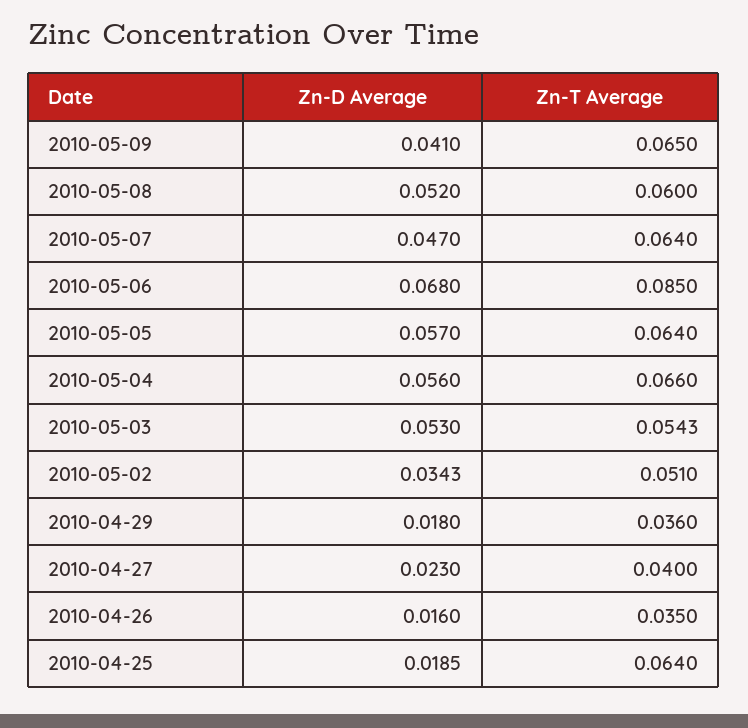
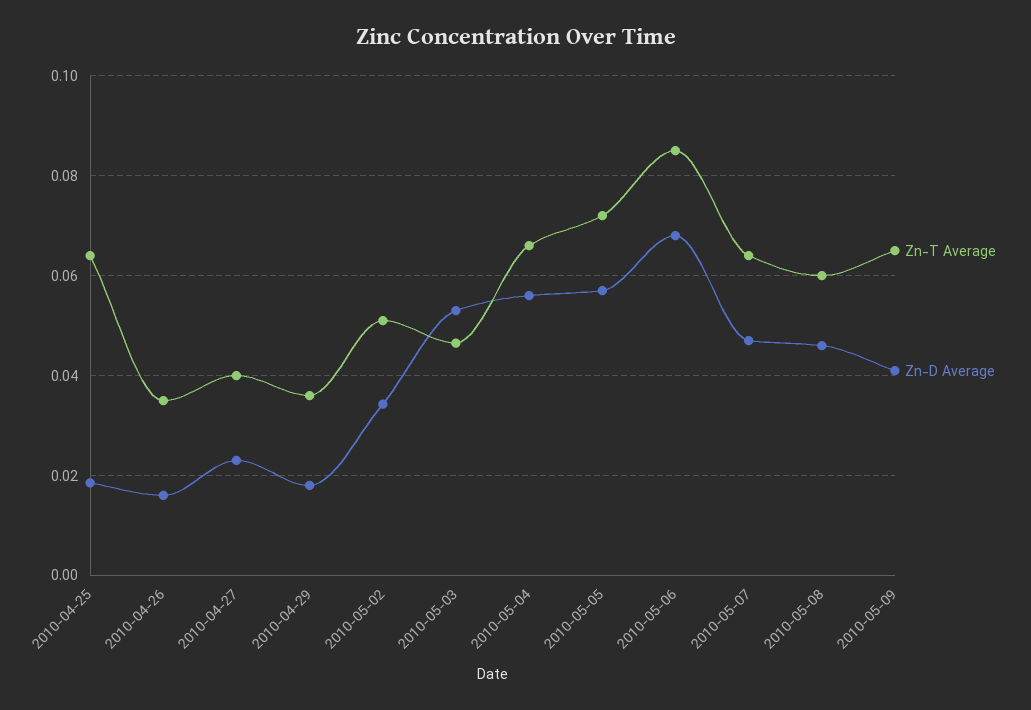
  {
    "Zn-D Average": {
      "2010-05-09": 0.041,
-     "2010-05-08": 0.052,
+     "2010-05-08": 0.046,
      "2010-05-07": 0.047,
      "2010-05-06": 0.068,
      "2010-05-05": 0.057,
      "2010-05-04": 0.056,
      "2010-05-03": 0.053,
      "2010-05-02": 0.0343,
      "2010-04-29": 0.018,
      "2010-04-27": 0.023,
      "2010-04-26": 0.016,
      "2010-04-25": 0.0185
    },
    "Zn-T Average": {
      "2010-05-09": 0.065,
      "2010-05-08": 0.06,
      "2010-05-07": 0.064,
      "2010-05-06": 0.085,
-     "2010-05-05": 0.064,
+     "2010-05-05": 0.072,
      "2010-05-04": 0.066,
-     "2010-05-03": 0.0543,
+     "2010-05-03": 0.046,
      "2010-05-02": 0.051,
      "2010-04-29": 0.036,
      "2010-04-27": 0.04,
      "2010-04-26": 0.035,
      "2010-04-25": 0.064
    }
  }

